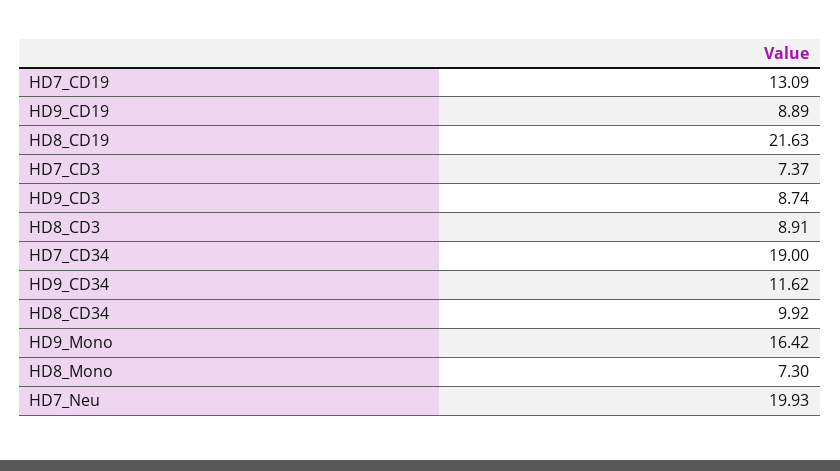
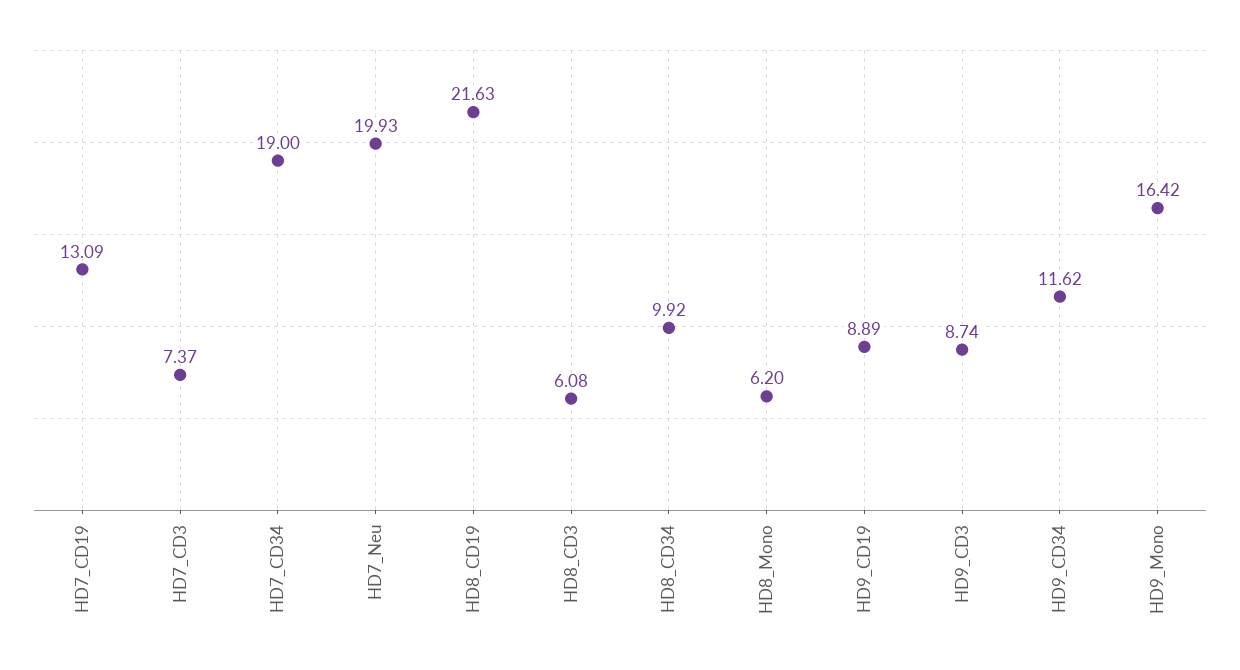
  {
    "HD7_CD19": 13.09,
    "HD9_CD19": 8.89,
    "HD8_CD19": 21.63,
    "HD7_CD3": 7.37,
    "HD9_CD3": 8.74,
-   "HD8_CD3": 8.91,
+   "HD8_CD3": 6.08,
    "HD7_CD34": 19,
    "HD9_CD34": 11.62,
    "HD8_CD34": 9.92,
    "HD9_Mono": 16.42,
-   "HD8_Mono": 7.3,
+   "HD8_Mono": 6.2,
    "HD7_Neu": 19.93
  }

